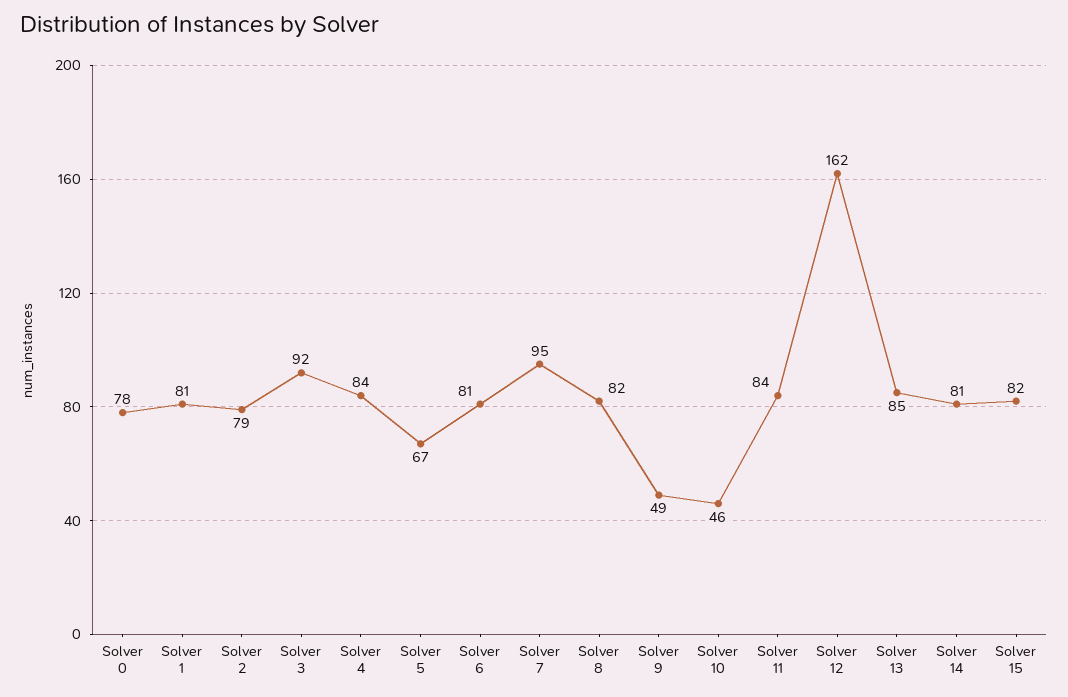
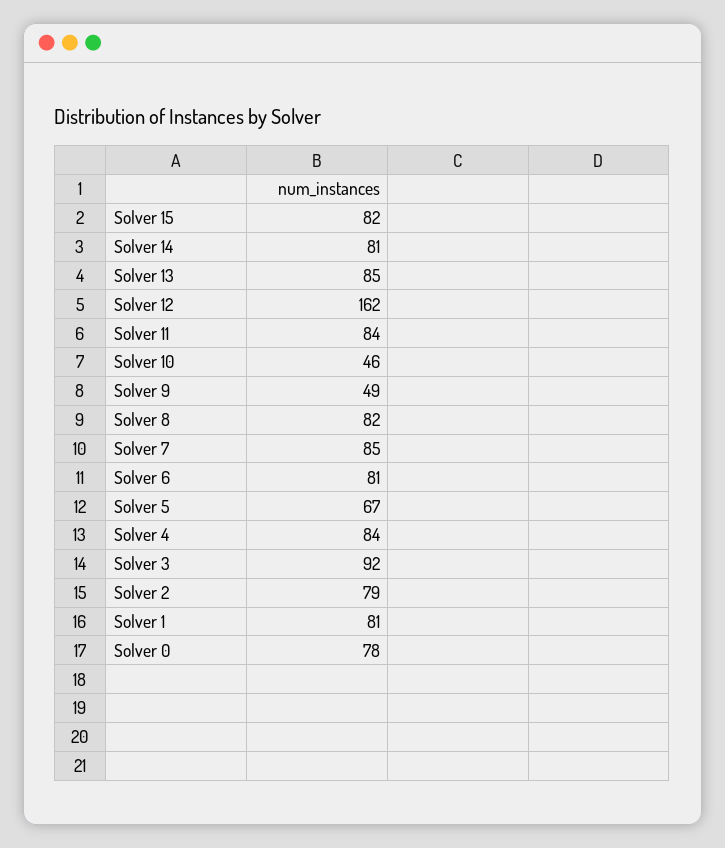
  {
    "Solver 0": 78,
    "Solver 1": 81,
    "Solver 2": 79,
    "Solver 3": 92,
    "Solver 4": 84,
    "Solver 5": 67,
    "Solver 6": 81,
-   "Solver 7": 95,
+   "Solver 7": 85,
    "Solver 8": 82,
    "Solver 9": 49,
    "Solver 10": 46,
    "Solver 11": 84,
    "Solver 12": 162,
    "Solver 13": 85,
    "Solver 14": 81,
    "Solver 15": 82
  }

